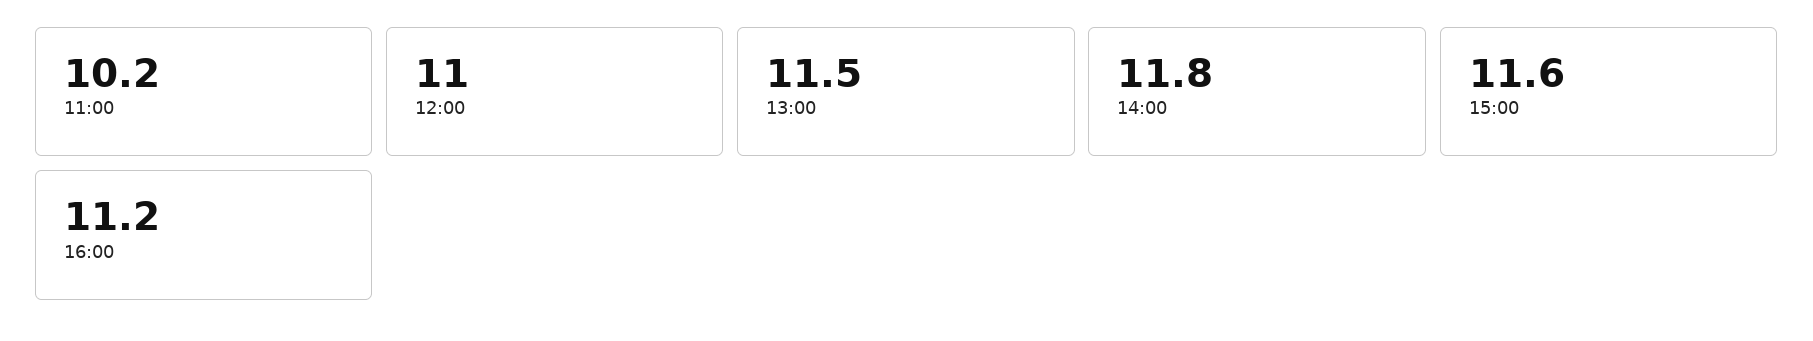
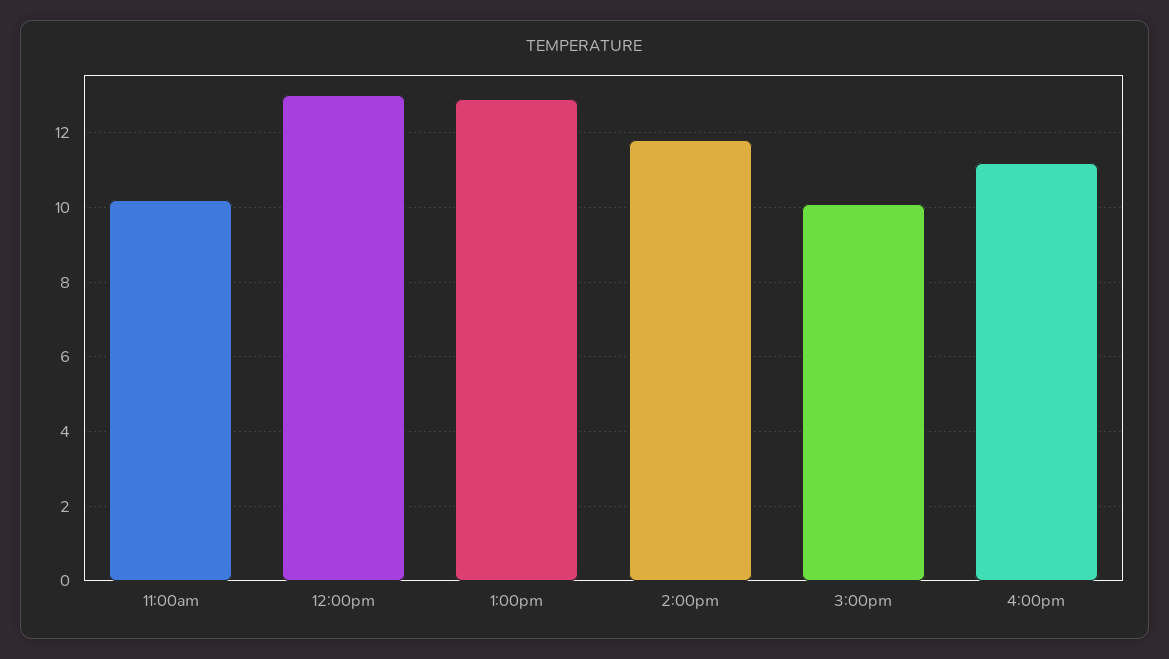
  {
    "11:00": 10.2,
-   "12:00": 11,
+   "12:00": 13,
-   "13:00": 11.5,
+   "13:00": 13,
    "14:00": 11.8,
-   "15:00": 11.6,
+   "15:00": 10,
    "16:00": 11.2
  }

